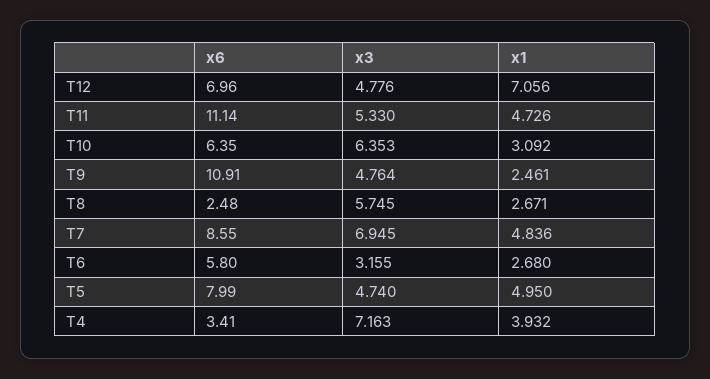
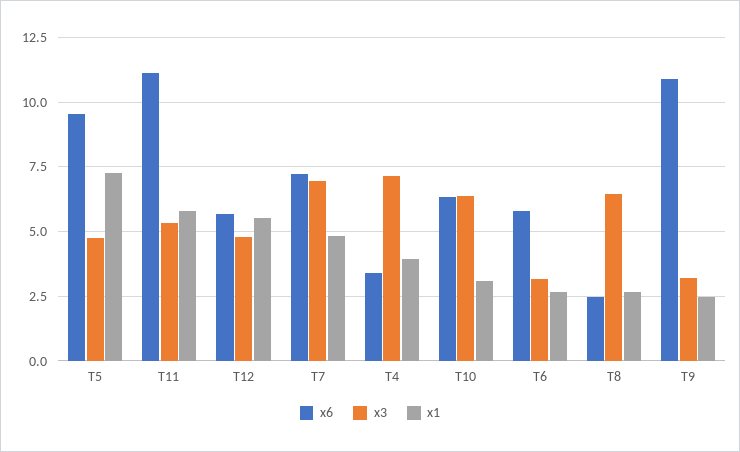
  {
    "x6": {
-     "T12": 6.96,
+     "T12": 5.75,
      "T11": 11.14,
      "T10": 6.35,
      "T9": 10.91,
      "T8": 2.48,
-     "T7": 8.55,
+     "T7": 7.25,
      "T6": 5.8,
-     "T5": 7.99,
+     "T5": 9.5,
      "T4": 3.41
    },
    "x3": {
      "T12": 4.776,
      "T11": 5.33,
      "T10": 6.353,
-     "T9": 4.764,
+     "T9": 3.25,
-     "T8": 5.745,
+     "T8": 6.5,
      "T7": 6.945,
      "T6": 3.155,
      "T5": 4.74,
      "T4": 7.163
    },
    "x1": {
-     "T12": 7.056,
+     "T12": 5.5,
-     "T11": 4.726,
+     "T11": 5.75,
      "T10": 3.092,
      "T9": 2.461,
      "T8": 2.671,
      "T7": 4.836,
      "T6": 2.68,
-     "T5": 4.95,
+     "T5": 7.25,
      "T4": 3.932
    }
  }

